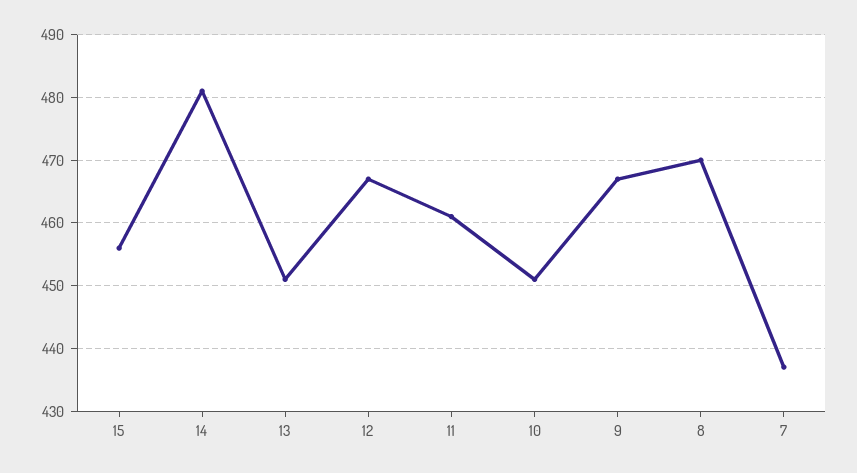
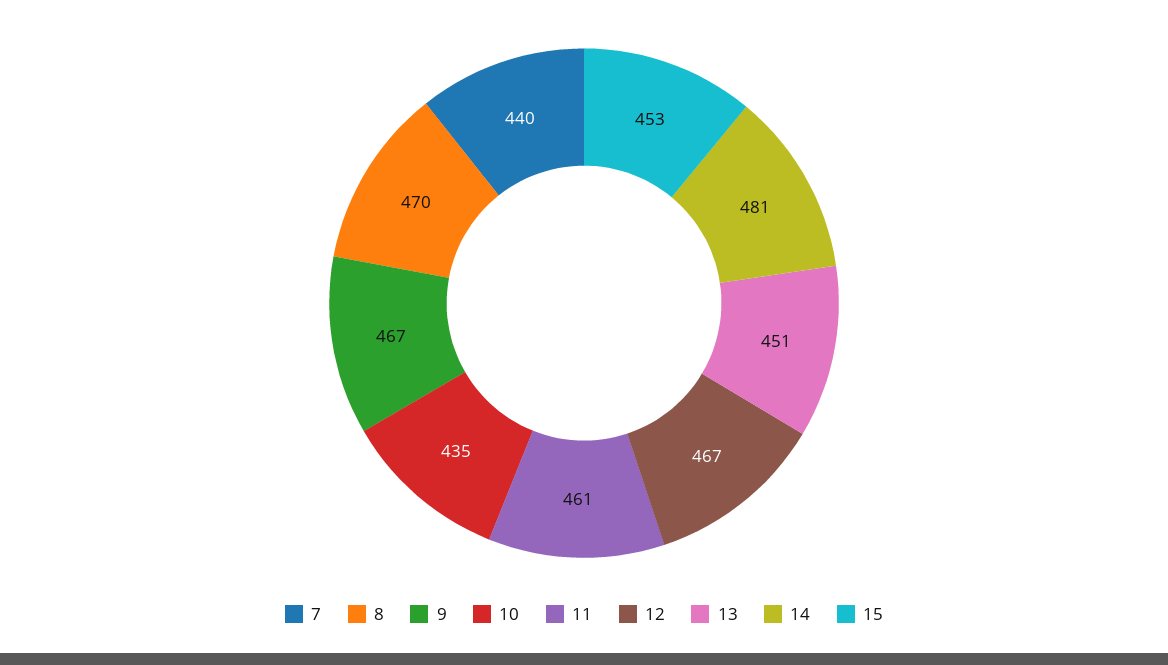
  {
-   "15": 456,
+   "15": 453,
    "14": 481,
    "13": 451,
    "12": 467,
    "11": 461,
-   "10": 451,
+   "10": 435,
    "9": 467,
    "8": 470,
-   "7": 437
+   "7": 440
  }

